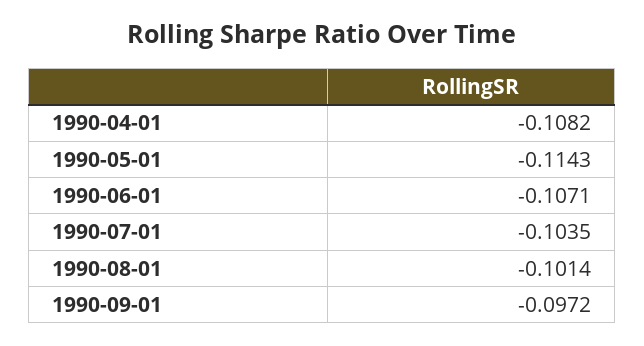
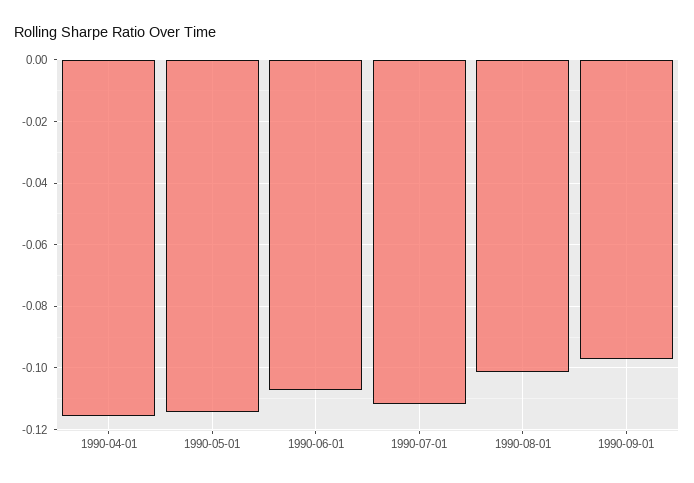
  {
-   "1990-04-01": -0.1082,
+   "1990-04-01": -0.116,
    "1990-05-01": -0.1143,
    "1990-06-01": -0.1071,
-   "1990-07-01": -0.1035,
+   "1990-07-01": -0.112,
    "1990-08-01": -0.1014,
    "1990-09-01": -0.0972
  }

